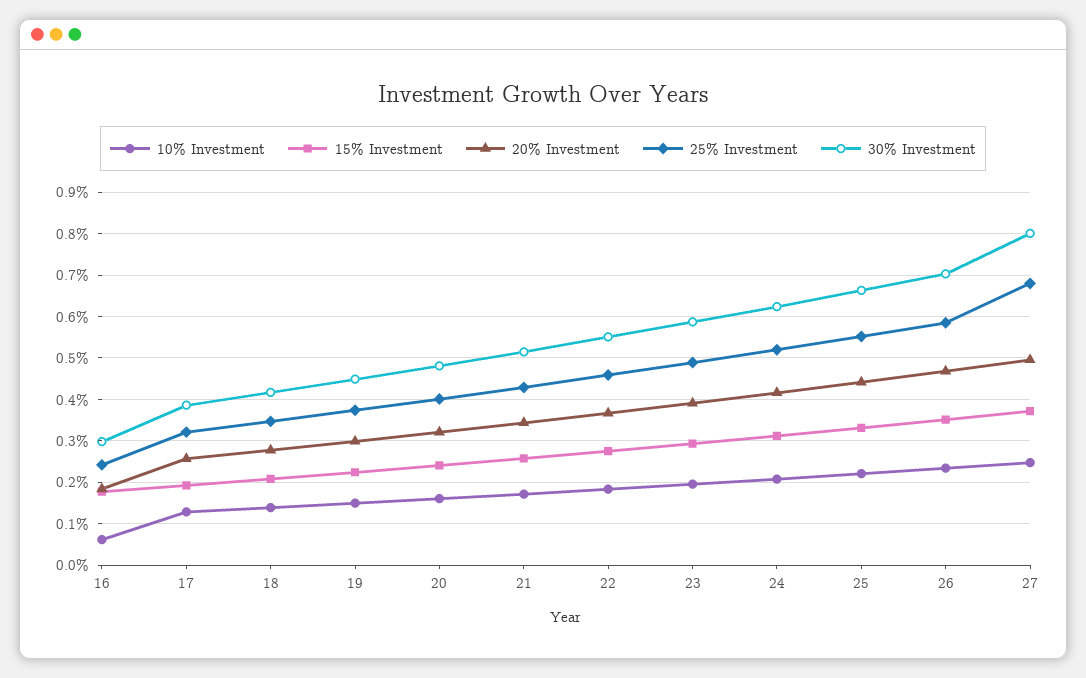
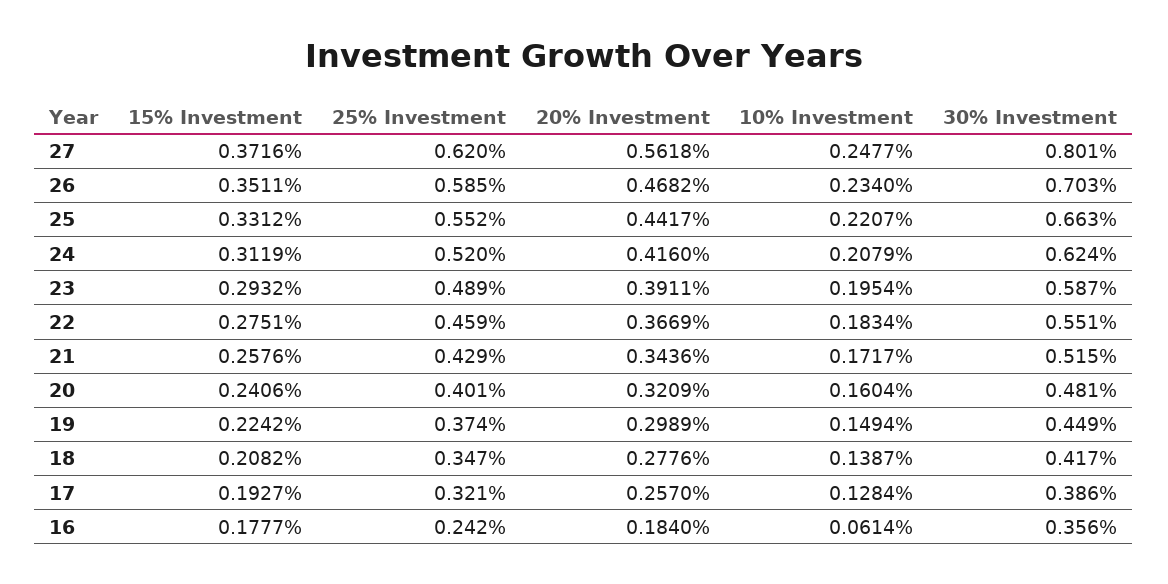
  {
    "10% Investment": {
      "16": 0.0614,
      "17": 0.1284,
      "18": 0.1387,
      "19": 0.1494,
      "20": 0.1604,
      "21": 0.1717,
      "22": 0.1834,
      "23": 0.1954,
      "24": 0.2079,
      "25": 0.2207,
      "26": 0.234,
      "27": 0.2477
    },
    "15% Investment": {
      "16": 0.1777,
      "17": 0.1927,
      "18": 0.2082,
      "19": 0.2242,
      "20": 0.2406,
      "21": 0.2576,
      "22": 0.2751,
      "23": 0.2932,
      "24": 0.3119,
      "25": 0.3312,
      "26": 0.3511,
      "27": 0.3716
    },
    "20% Investment": {
      "16": 0.184,
      "17": 0.257,
      "18": 0.2776,
      "19": 0.2989,
      "20": 0.3209,
      "21": 0.3436,
      "22": 0.3669,
      "23": 0.3911,
      "24": 0.416,
      "25": 0.4417,
      "26": 0.4682,
-     "27": 0.5
+     "27": 0.5618
    },
    "25% Investment": {
      "16": 0.242,
      "17": 0.321,
      "18": 0.347,
      "19": 0.374,
      "20": 0.401,
      "21": 0.429,
      "22": 0.459,
      "23": 0.489,
      "24": 0.52,
      "25": 0.552,
      "26": 0.585,
-     "27": 0.68
+     "27": 0.62
    },
    "30% Investment": {
-     "16": 0.3,
+     "16": 0.356,
      "17": 0.386,
      "18": 0.417,
      "19": 0.449,
      "20": 0.481,
      "21": 0.515,
      "22": 0.551,
      "23": 0.587,
      "24": 0.624,
      "25": 0.663,
      "26": 0.703,
      "27": 0.801
    }
  }

